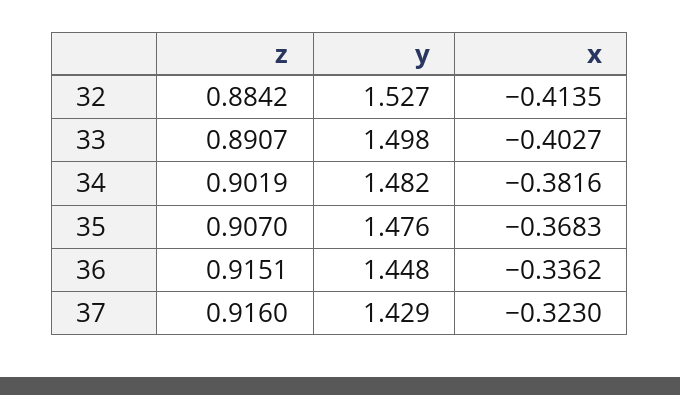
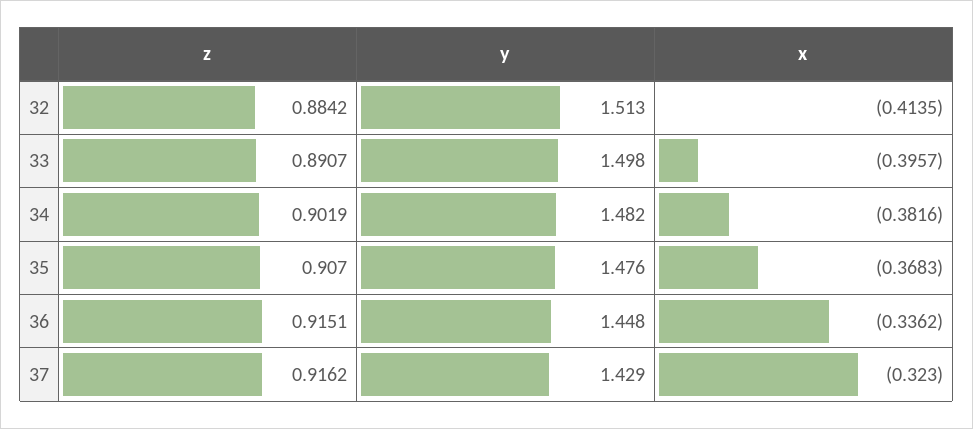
  {
    "z": {
      "32": 0.8842,
      "33": 0.8907,
      "34": 0.9019,
      "35": 0.907,
      "36": 0.9151,
-     "37": 0.916
+     "37": 0.9162
    },
    "y": {
-     "32": 1.527,
+     "32": 1.513,
      "33": 1.498,
      "34": 1.482,
      "35": 1.476,
      "36": 1.448,
      "37": 1.429
    },
    "x": {
      "32": -0.4135,
-     "33": -0.4027,
+     "33": -0.3957,
      "34": -0.3816,
      "35": -0.3683,
      "36": -0.3362,
      "37": -0.323
    }
  }

